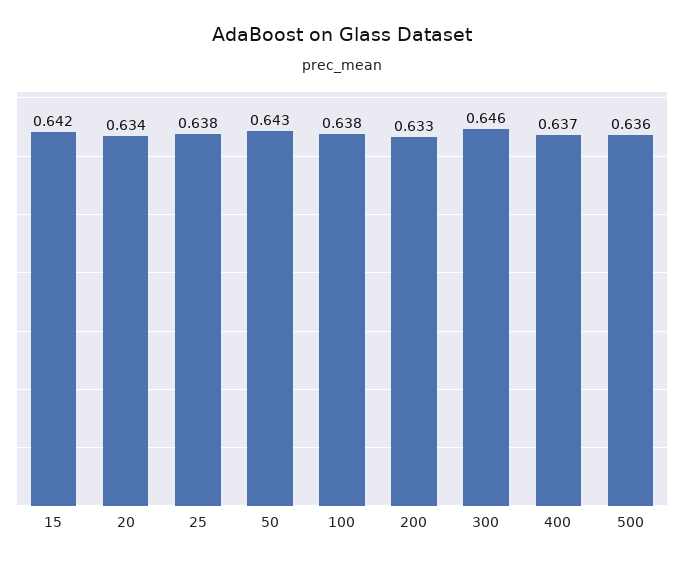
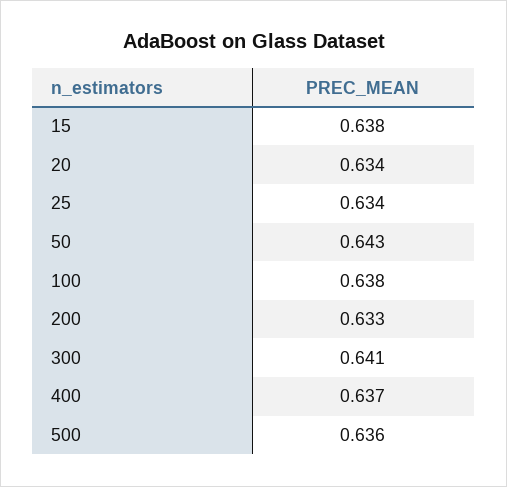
  {
-   "15": 0.642,
+   "15": 0.638,
    "20": 0.634,
-   "25": 0.638,
+   "25": 0.634,
    "50": 0.643,
    "100": 0.638,
    "200": 0.633,
-   "300": 0.646,
+   "300": 0.641,
    "400": 0.637,
    "500": 0.636
  }

